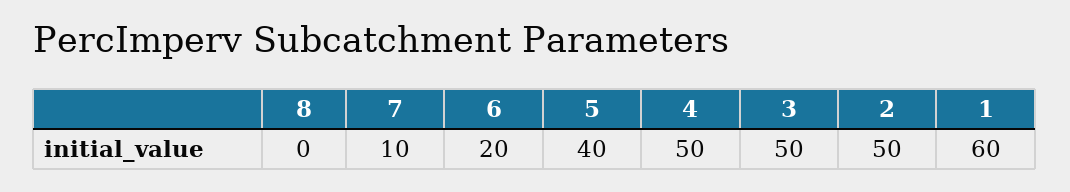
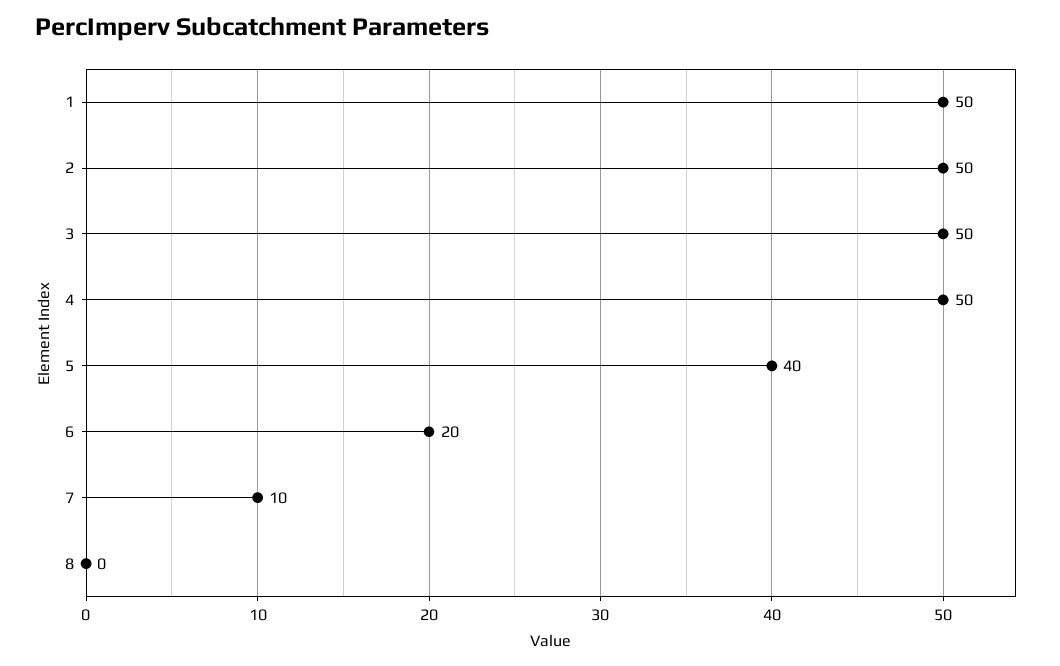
  {
    "8": 0,
    "7": 10,
    "6": 20,
    "5": 40,
    "4": 50,
    "3": 50,
    "2": 50,
-   "1": 60
+   "1": 50
  }

